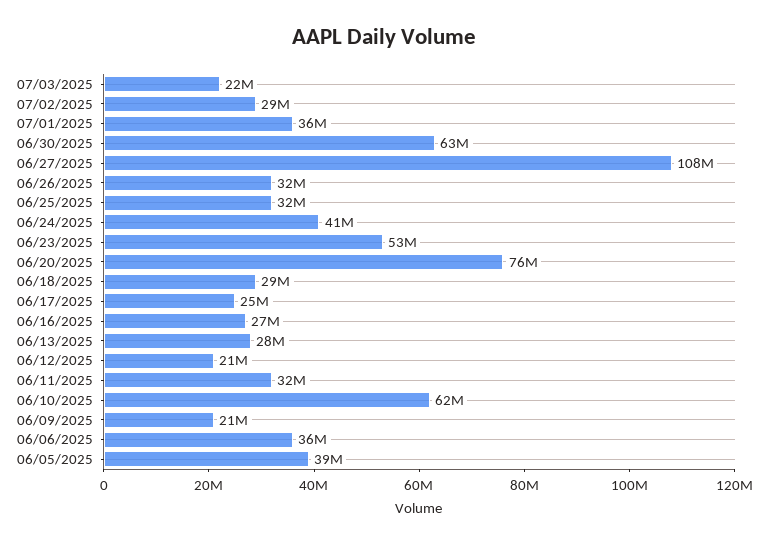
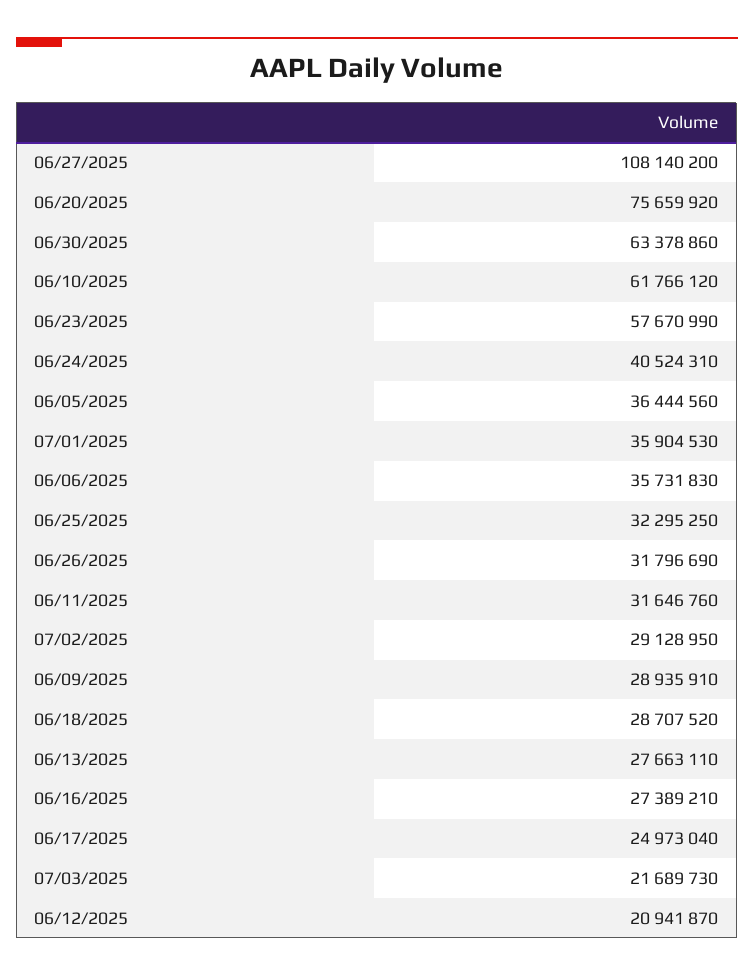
  {
    "07/03/2025": 21689730,
    "07/02/2025": 29128950,
    "07/01/2025": 35904530,
    "06/30/2025": 63378860,
    "06/27/2025": 108140200,
    "06/26/2025": 31796690,
    "06/25/2025": 32295250,
    "06/24/2025": 40524310,
-   "06/23/2025": 53000000,
+   "06/23/2025": 57670990,
    "06/20/2025": 75659920,
    "06/18/2025": 28707520,
    "06/17/2025": 24973040,
    "06/16/2025": 27389210,
    "06/13/2025": 27663110,
    "06/12/2025": 20941870,
    "06/11/2025": 31646760,
    "06/10/2025": 61766120,
-   "06/09/2025": 21000000,
+   "06/09/2025": 28935910,
    "06/06/2025": 35731830,
-   "06/05/2025": 39000000
+   "06/05/2025": 36444560
  }

